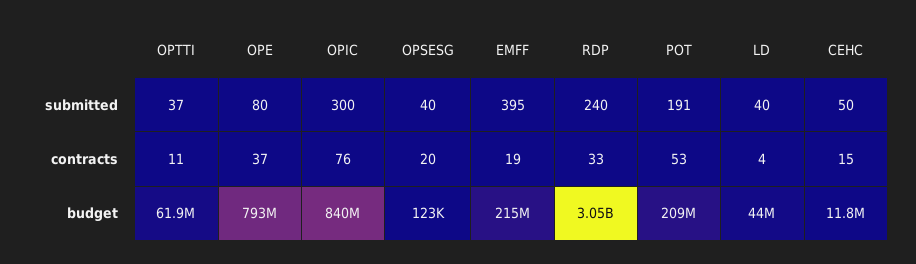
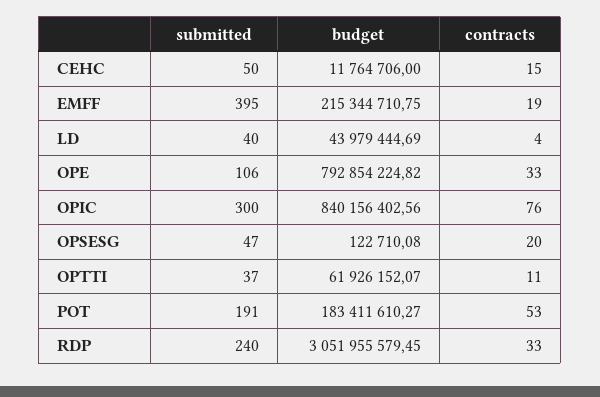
  {
    "OPTTI": {
      "submitted": 37,
      "contracts": 11,
      "budget": 61926152.07
    },
    "OPE": {
-     "submitted": 80,
+     "submitted": 106,
-     "contracts": 37,
+     "contracts": 33,
      "budget": 792854224.82
    },
    "OPIC": {
      "submitted": 300,
      "contracts": 76,
      "budget": 840156402.56
    },
    "OPSESG": {
-     "submitted": 40,
+     "submitted": 47,
      "contracts": 20,
      "budget": 122710.08
    },
    "EMFF": {
      "submitted": 395,
      "contracts": 19,
      "budget": 215344710.75
    },
    "RDP": {
      "submitted": 240,
      "contracts": 33,
      "budget": 3051955579.45
    },
    "POT": {
      "submitted": 191,
      "contracts": 53,
-     "budget": 209000000
+     "budget": 183411610.27
    },
    "LD": {
      "submitted": 40,
      "contracts": 4,
      "budget": 43979444.69
    },
    "CEHC": {
      "submitted": 50,
      "contracts": 15,
      "budget": 11764706
    }
  }

